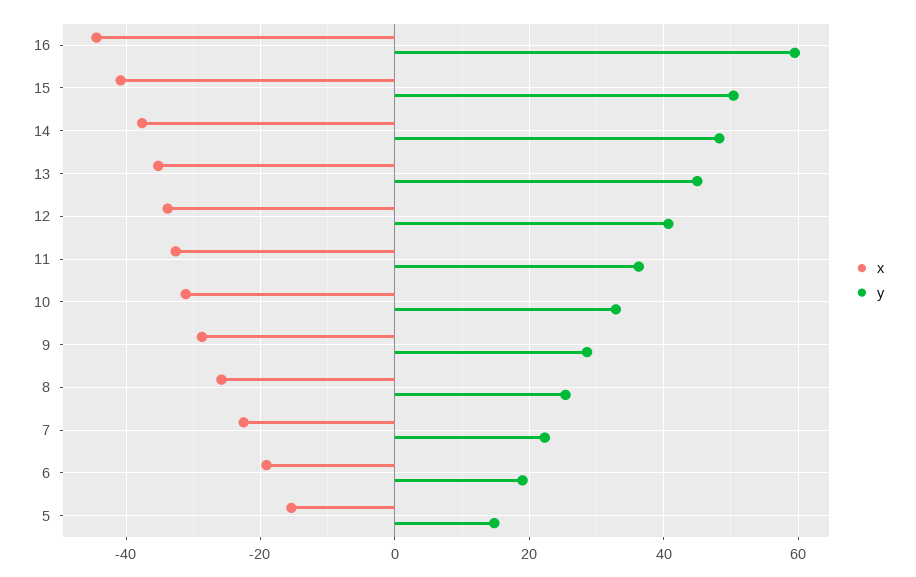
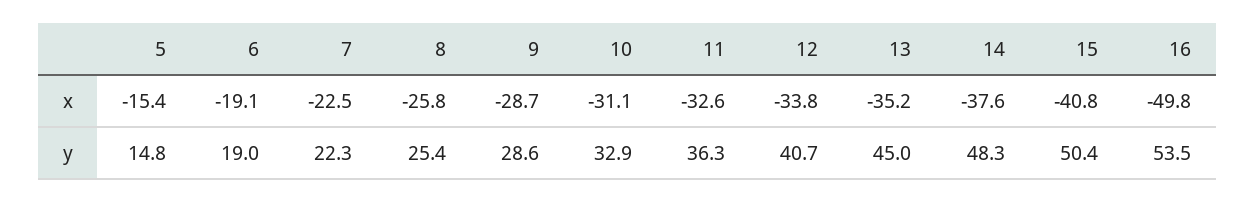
  {
    "x": {
-     "16": -44,
+     "16": -49.8,
      "15": -40.8,
      "14": -37.6,
      "13": -35.2,
      "12": -33.8,
      "11": -32.6,
      "10": -31.1,
      "9": -28.7,
      "8": -25.8,
      "7": -22.5,
      "6": -19.1,
      "5": -15.4
    },
    "y": {
-     "16": 60,
+     "16": 53.5,
      "15": 50.4,
      "14": 48.3,
      "13": 45,
      "12": 40.7,
      "11": 36.3,
      "10": 32.9,
      "9": 28.6,
      "8": 25.4,
      "7": 22.3,
      "6": 19,
      "5": 14.8
    }
  }

